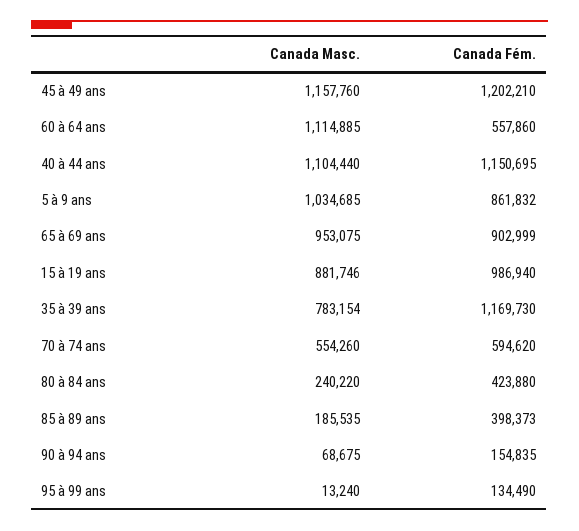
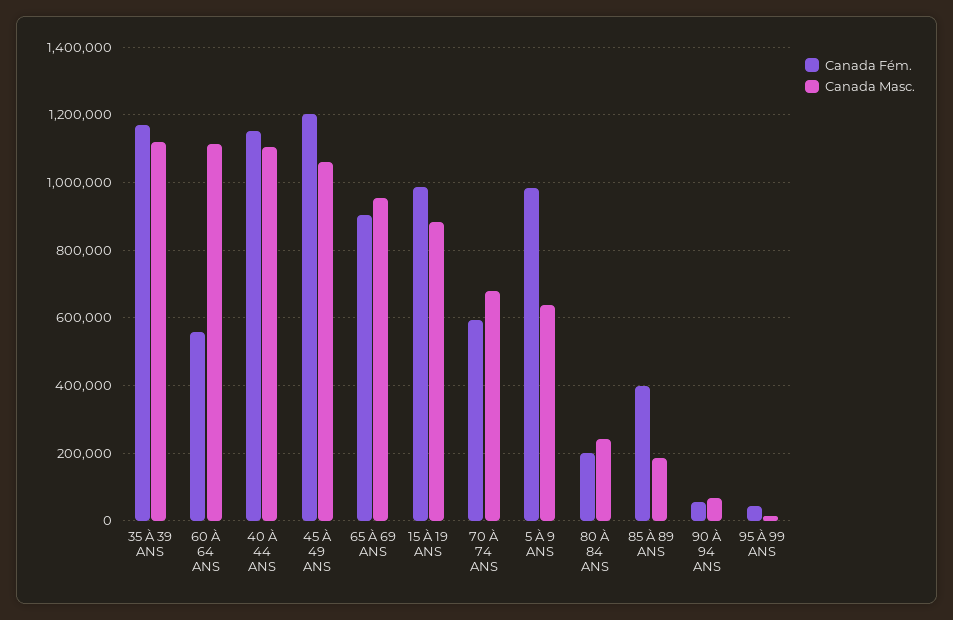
  {
    "Canada Masc.": {
-     "45 à 49 ans": 1157760,
+     "45 à 49 ans": 1060000,
      "60 à 64 ans": 1114885,
      "40 à 44 ans": 1104440,
-     "5 à 9 ans": 1034685,
+     "5 à 9 ans": 640000,
      "65 à 69 ans": 953075,
      "15 à 19 ans": 881746,
-     "35 à 39 ans": 783154,
+     "35 à 39 ans": 1120000,
-     "70 à 74 ans": 554260,
+     "70 à 74 ans": 680000,
      "80 à 84 ans": 240220,
      "85 à 89 ans": 185535,
      "90 à 94 ans": 68675,
      "95 à 99 ans": 13240
    },
    "Canada Fém.": {
      "45 à 49 ans": 1202210,
      "60 à 64 ans": 557860,
      "40 à 44 ans": 1150695,
-     "5 à 9 ans": 861832,
+     "5 à 9 ans": 980000,
      "65 à 69 ans": 902999,
      "15 à 19 ans": 986940,
      "35 à 39 ans": 1169730,
      "70 à 74 ans": 594620,
-     "80 à 84 ans": 423880,
+     "80 à 84 ans": 200000,
      "85 à 89 ans": 398373,
-     "90 à 94 ans": 154835,
+     "90 à 94 ans": 60000,
-     "95 à 99 ans": 134490
+     "95 à 99 ans": 40000
    }
  }

